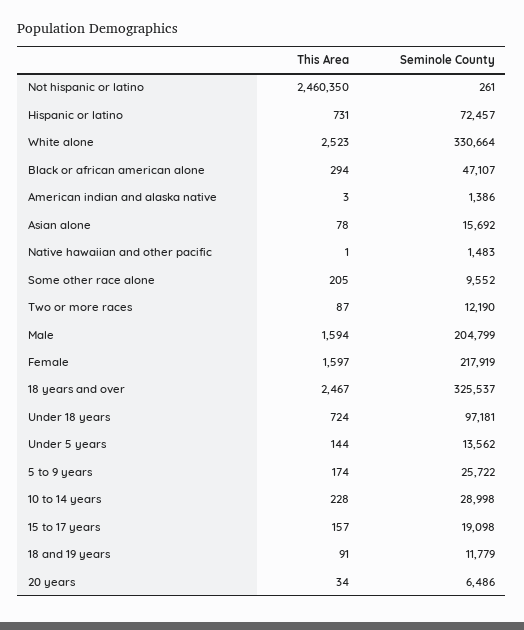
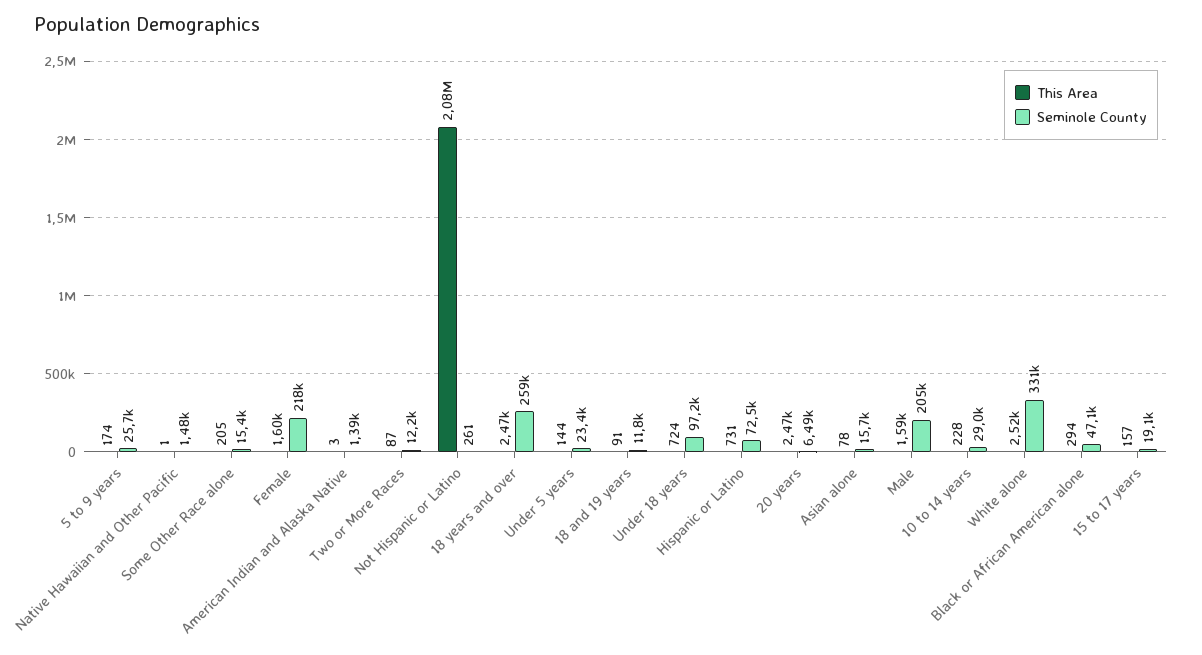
  {
    "This Area": {
-     "Not hispanic or latino": 2460350,
+     "Not hispanic or latino": 2080000,
      "Hispanic or latino": 731,
      "White alone": 2523,
      "Black or african american alone": 294,
      "American indian and alaska native": 3,
      "Asian alone": 78,
      "Native hawaiian and other pacific": 1,
      "Some other race alone": 205,
      "Two or more races": 87,
      "Male": 1594,
      "Female": 1597,
      "18 years and over": 2467,
      "Under 18 years": 724,
      "Under 5 years": 144,
      "5 to 9 years": 174,
      "10 to 14 years": 228,
      "15 to 17 years": 157,
      "18 and 19 years": 91,
-     "20 years": 34
+     "20 years": 2470
    },
    "Seminole County": {
      "Not hispanic or latino": 261,
      "Hispanic or latino": 72457,
      "White alone": 330664,
      "Black or african american alone": 47107,
      "American indian and alaska native": 1386,
      "Asian alone": 15692,
      "Native hawaiian and other pacific": 1483,
-     "Some other race alone": 9552,
+     "Some other race alone": 15400,
      "Two or more races": 12190,
      "Male": 204799,
      "Female": 217919,
-     "18 years and over": 325537,
+     "18 years and over": 259000,
      "Under 18 years": 97181,
-     "Under 5 years": 13562,
+     "Under 5 years": 23400,
      "5 to 9 years": 25722,
      "10 to 14 years": 28998,
      "15 to 17 years": 19098,
      "18 and 19 years": 11779,
      "20 years": 6486
    }
  }

